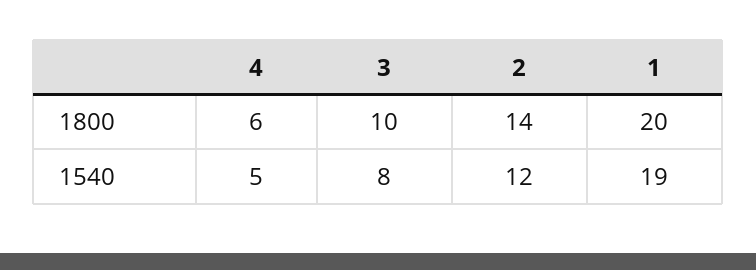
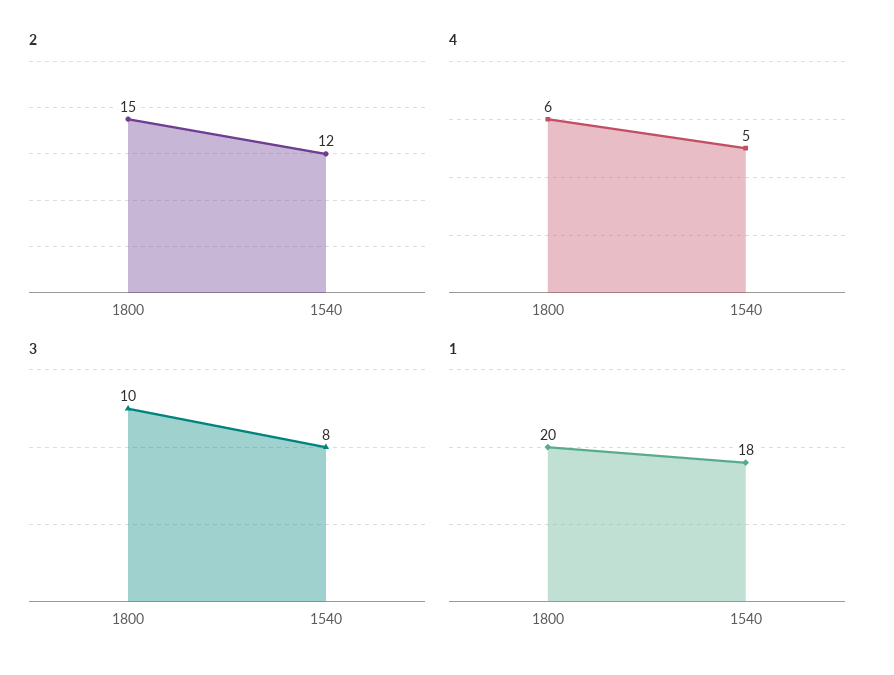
  {
    "4": {
      "1800": 6,
      "1540": 5
    },
    "3": {
      "1800": 10,
      "1540": 8
    },
    "2": {
-     "1800": 14,
+     "1800": 15,
      "1540": 12
    },
    "1": {
      "1800": 20,
-     "1540": 19
+     "1540": 18
    }
  }

